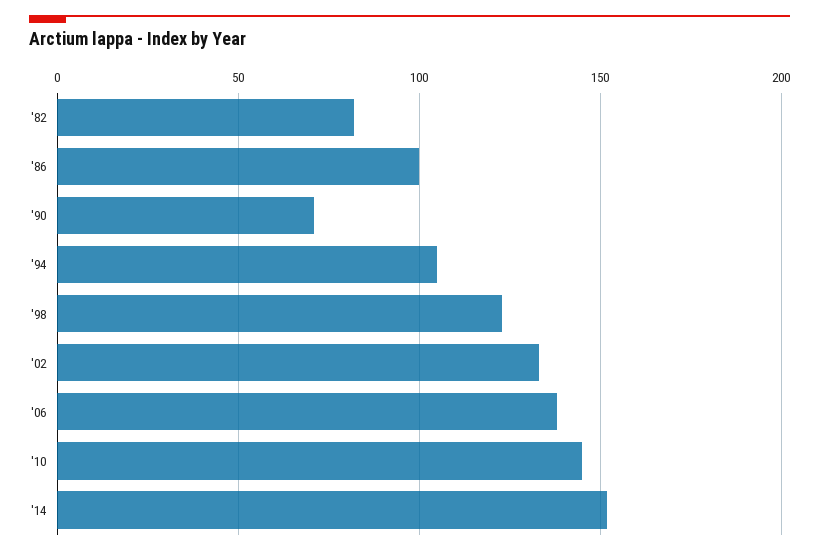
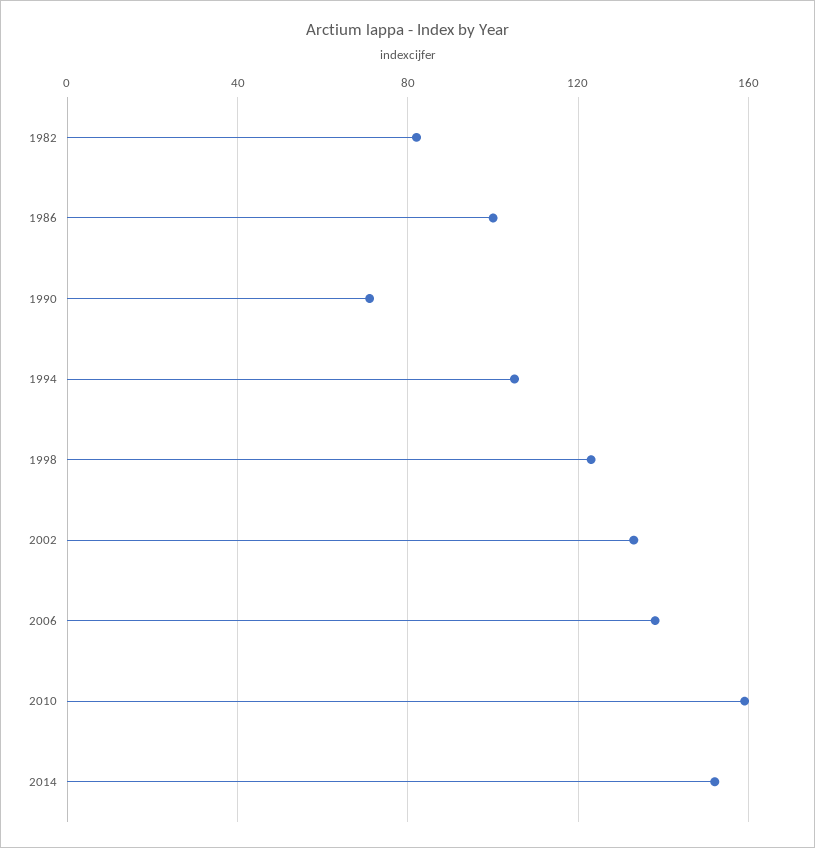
  {
    "'82": 80,
    "'86": 100,
    "'90": 70,
    "'94": 105,
    "'98": 125,
    "'02": 135,
    "'06": 140,
-   "'10": 145,
+   "'10": 160,
    "'14": 150
  }

